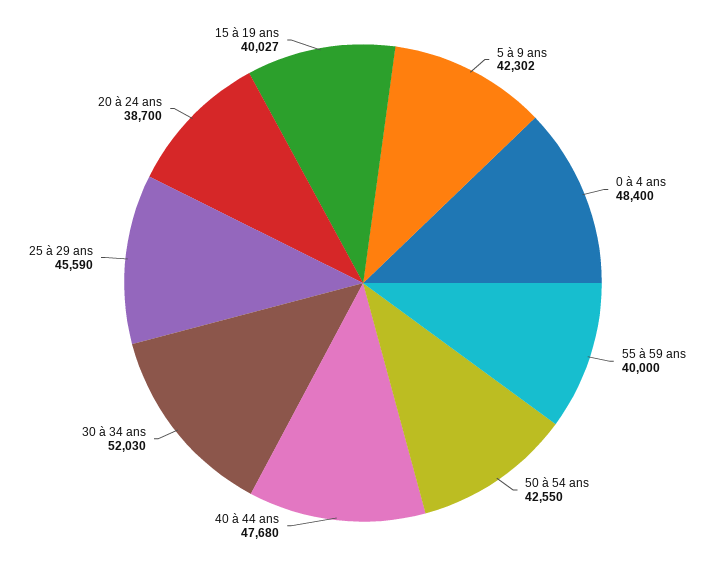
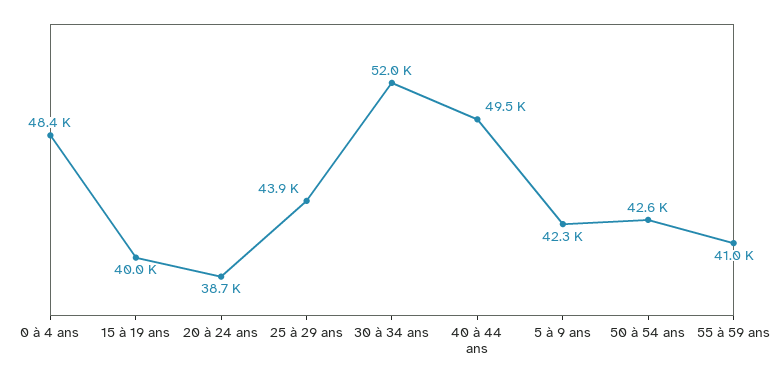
  {
    "5 à 9 ans": 42302,
    "0 à 4 ans": 48400,
-   "55 à 59 ans": 40000,
+   "55 à 59 ans": 41000,
    "50 à 54 ans": 42550,
-   "40 à 44 ans": 47680,
+   "40 à 44 ans": 49500,
    "30 à 34 ans": 52030,
-   "25 à 29 ans": 45590,
+   "25 à 29 ans": 43900,
    "20 à 24 ans": 38700,
    "15 à 19 ans": 40027
  }

